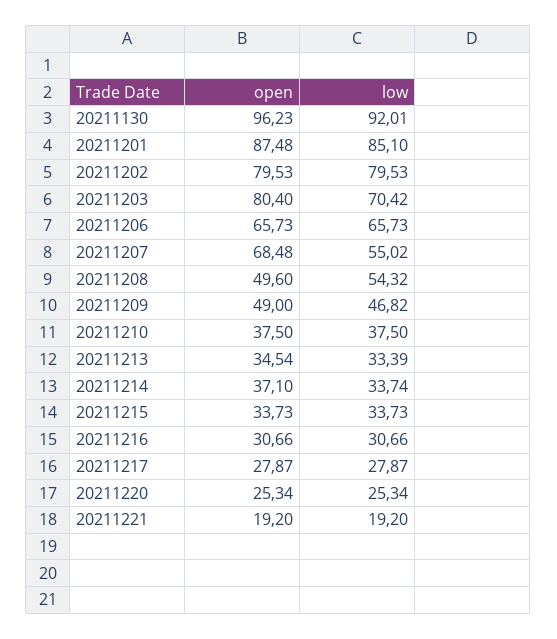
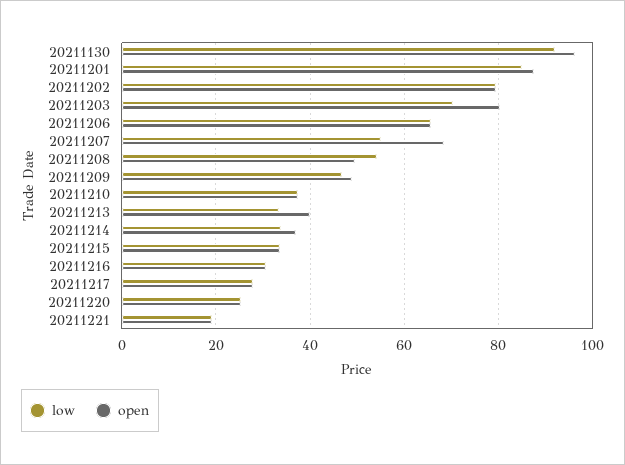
  {
    "open": {
      "20211130": 96.23,
      "20211201": 87.48,
      "20211202": 79.53,
      "20211203": 80.4,
      "20211206": 65.73,
      "20211207": 68.48,
      "20211208": 49.6,
      "20211209": 49,
      "20211210": 37.5,
-     "20211213": 34.54,
+     "20211213": 40,
      "20211214": 37.1,
      "20211215": 33.73,
      "20211216": 30.66,
      "20211217": 27.87,
      "20211220": 25.34,
      "20211221": 19.2
    },
    "low": {
      "20211130": 92.01,
      "20211201": 85.1,
      "20211202": 79.53,
      "20211203": 70.42,
      "20211206": 65.73,
      "20211207": 55.02,
      "20211208": 54.32,
      "20211209": 46.82,
      "20211210": 37.5,
      "20211213": 33.39,
      "20211214": 33.74,
      "20211215": 33.73,
      "20211216": 30.66,
      "20211217": 27.87,
      "20211220": 25.34,
      "20211221": 19.2
    }
  }

